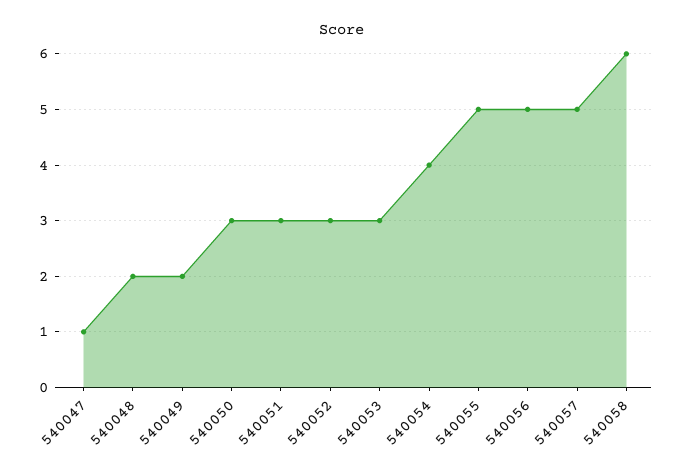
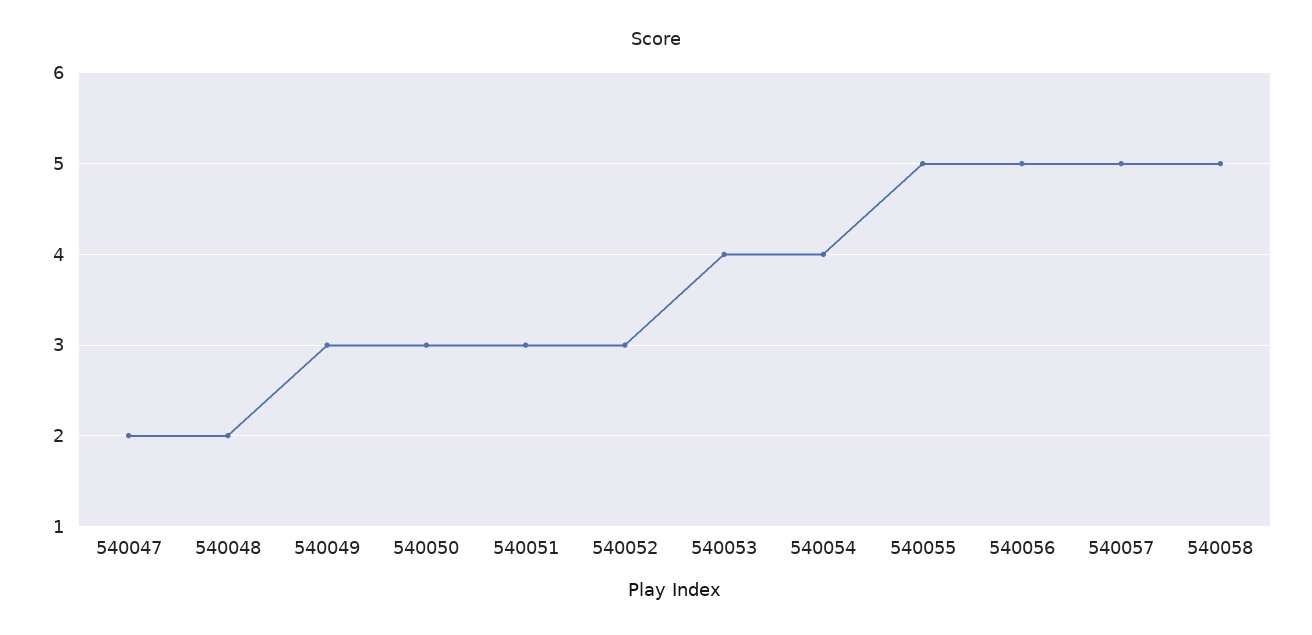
  {
-   "540047": 1,
+   "540047": 2,
    "540048": 2,
-   "540049": 2,
+   "540049": 3,
    "540050": 3,
    "540051": 3,
    "540052": 3,
-   "540053": 3,
+   "540053": 4,
    "540054": 4,
    "540055": 5,
    "540056": 5,
    "540057": 5,
-   "540058": 6
+   "540058": 5
  }

